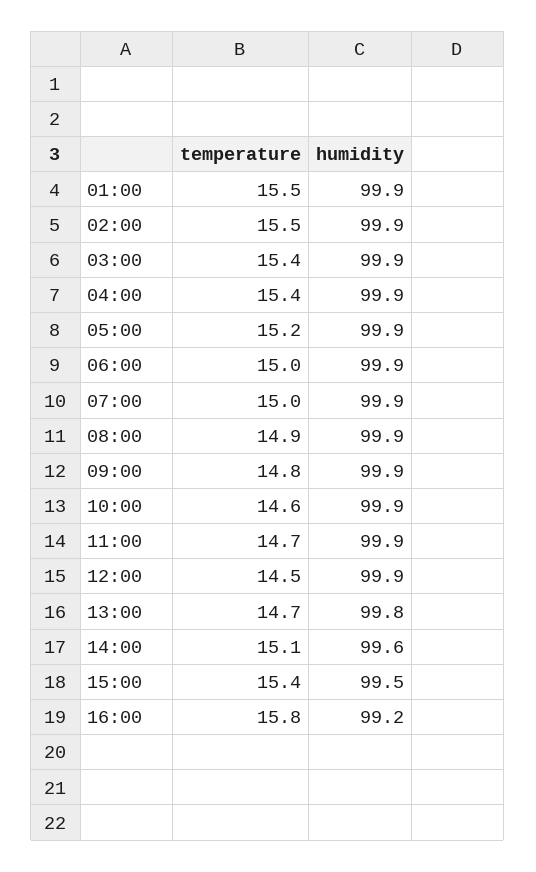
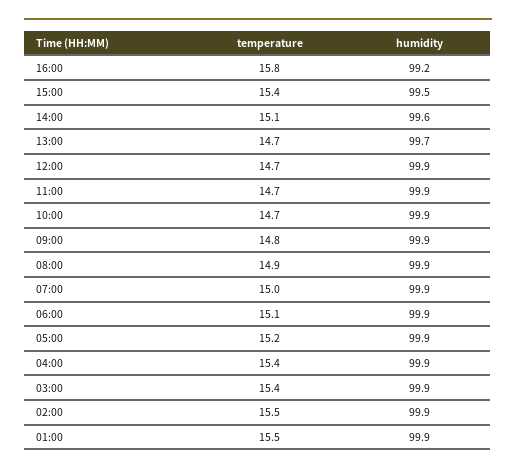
  {
    "temperature": {
      "01:00": 15.5,
      "02:00": 15.5,
      "03:00": 15.4,
      "04:00": 15.4,
      "05:00": 15.2,
-     "06:00": 15,
+     "06:00": 15.1,
      "07:00": 15,
      "08:00": 14.9,
      "09:00": 14.8,
-     "10:00": 14.6,
+     "10:00": 14.7,
      "11:00": 14.7,
-     "12:00": 14.5,
+     "12:00": 14.7,
      "13:00": 14.7,
      "14:00": 15.1,
      "15:00": 15.4,
      "16:00": 15.8
    },
    "humidity": {
      "01:00": 99.9,
      "02:00": 99.9,
      "03:00": 99.9,
      "04:00": 99.9,
      "05:00": 99.9,
      "06:00": 99.9,
      "07:00": 99.9,
      "08:00": 99.9,
      "09:00": 99.9,
      "10:00": 99.9,
      "11:00": 99.9,
      "12:00": 99.9,
-     "13:00": 99.8,
+     "13:00": 99.7,
      "14:00": 99.6,
      "15:00": 99.5,
      "16:00": 99.2
    }
  }

